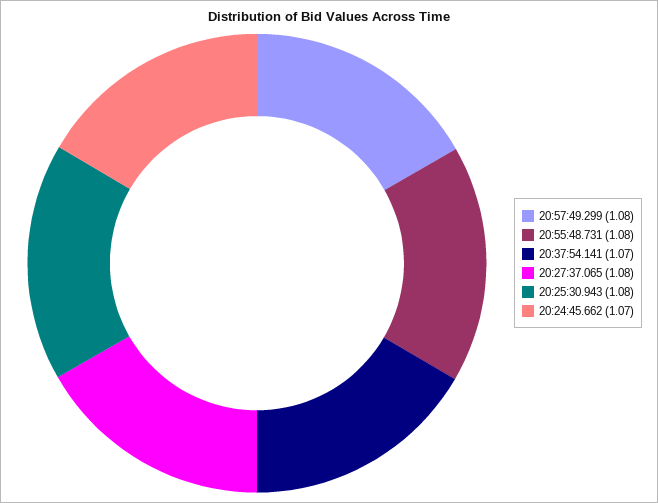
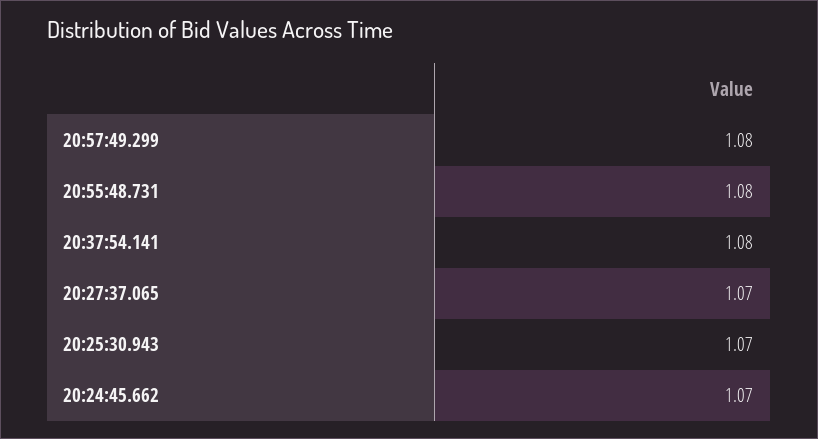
  {
    "20:57:49.299": 1.08,
    "20:55:48.731": 1.08,
-   "20:37:54.141": 1.07,
+   "20:37:54.141": 1.08,
-   "20:27:37.065": 1.08,
+   "20:27:37.065": 1.07,
-   "20:25:30.943": 1.08,
+   "20:25:30.943": 1.07,
    "20:24:45.662": 1.07
  }

